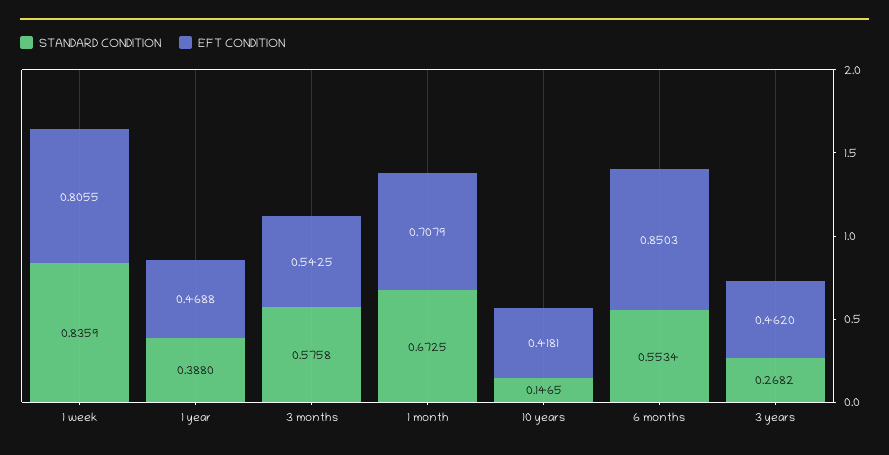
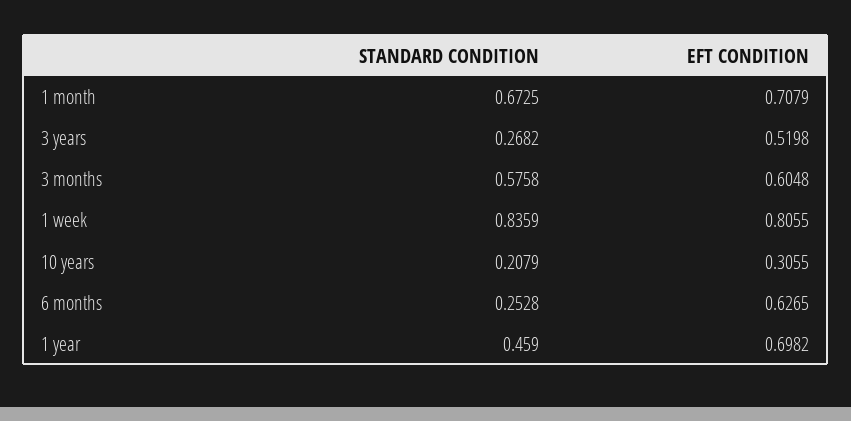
  {
    "STANDARD CONDITION": {
      "1 week": 0.8359,
-     "1 year": 0.388,
+     "1 year": 0.459,
      "3 months": 0.5758,
      "1 month": 0.6725,
-     "10 years": 0.1465,
+     "10 years": 0.2079,
-     "6 months": 0.5534,
+     "6 months": 0.2528,
      "3 years": 0.2682
    },
    "EFT CONDITION": {
      "1 week": 0.8055,
-     "1 year": 0.4688,
+     "1 year": 0.6982,
-     "3 months": 0.5425,
+     "3 months": 0.6048,
      "1 month": 0.7079,
-     "10 years": 0.4181,
+     "10 years": 0.3055,
-     "6 months": 0.8503,
+     "6 months": 0.6265,
-     "3 years": 0.462
+     "3 years": 0.5198
    }
  }

